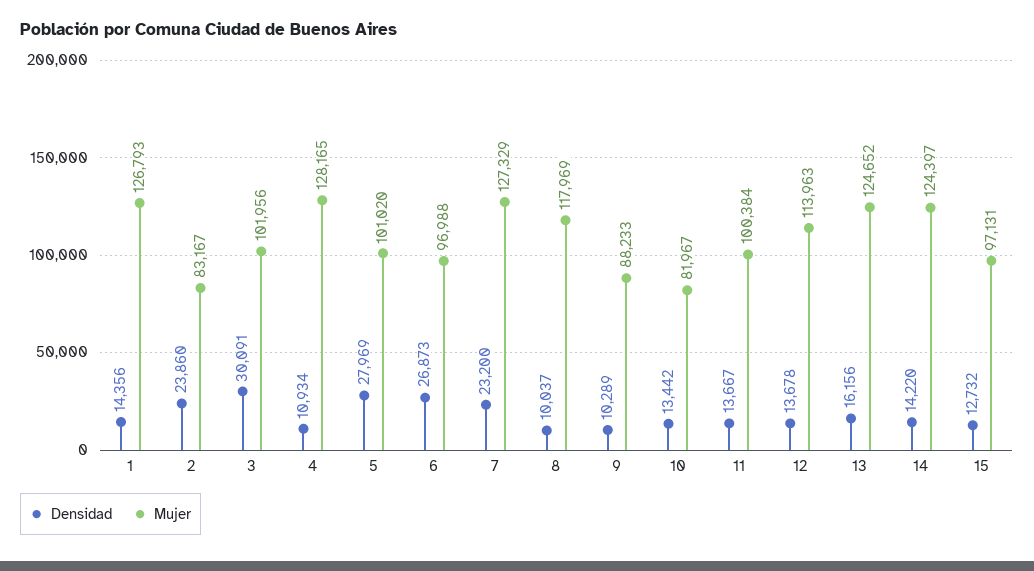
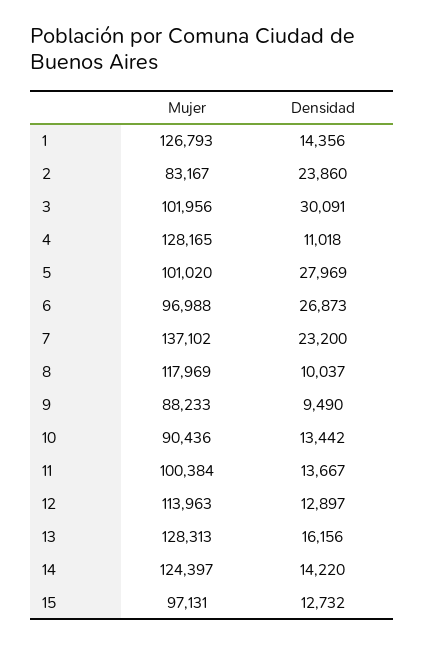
  {
    "Densidad": {
      "1": 14356,
      "2": 23860,
      "3": 30091,
-     "4": 10934,
+     "4": 11018,
      "5": 27969,
      "6": 26873,
      "7": 23200,
      "8": 10037,
-     "9": 10289,
+     "9": 9490,
      "10": 13442,
      "11": 13667,
-     "12": 13678,
+     "12": 12897,
      "13": 16156,
      "14": 14220,
      "15": 12732
    },
    "Mujer": {
      "1": 126793,
      "2": 83167,
      "3": 101956,
      "4": 128165,
      "5": 101020,
      "6": 96988,
-     "7": 127329,
+     "7": 137102,
      "8": 117969,
      "9": 88233,
-     "10": 81967,
+     "10": 90436,
      "11": 100384,
      "12": 113963,
-     "13": 124652,
+     "13": 128313,
      "14": 124397,
      "15": 97131
    }
  }

